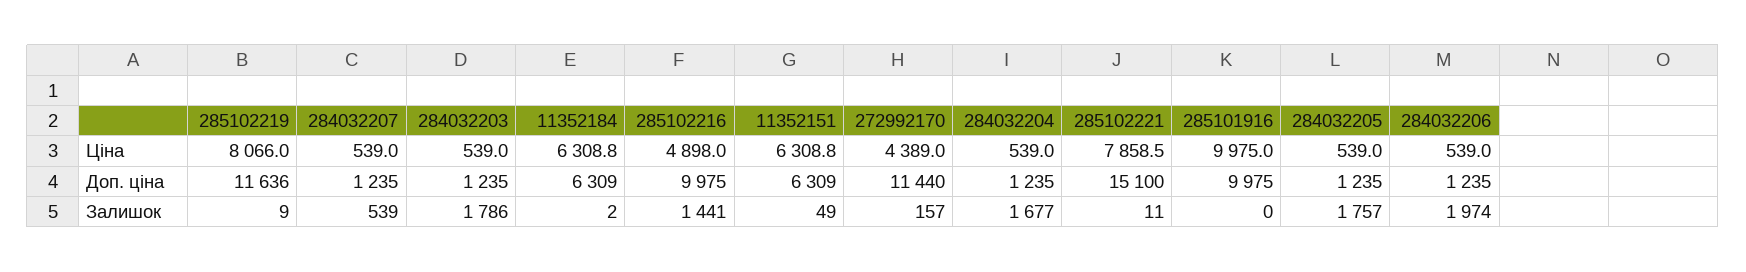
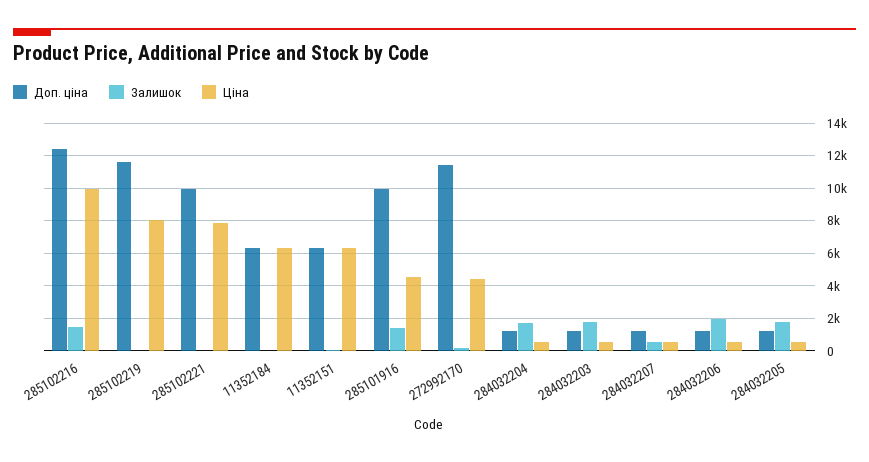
  {
    "Ціна": {
      "285102219": 8066,
      "284032207": 539,
      "284032203": 539,
      "11352184": 6308.8,
-     "285102216": 4898,
+     "285102216": 10000,
      "11352151": 6308.8,
      "272992170": 4389,
      "284032204": 539,
      "285102221": 7858.5,
-     "285101916": 9975,
+     "285101916": 4500,
      "284032205": 539,
      "284032206": 539
    },
    "Доп. ціна": {
      "285102219": 11636,
      "284032207": 1235,
      "284032203": 1235,
      "11352184": 6309,
-     "285102216": 9975,
+     "285102216": 12500,
      "11352151": 6309,
      "272992170": 11440,
      "284032204": 1235,
-     "285102221": 15100,
+     "285102221": 10000,
      "285101916": 9975,
      "284032205": 1235,
      "284032206": 1235
    },
    "Залишок": {
      "285102219": 9,
      "284032207": 539,
      "284032203": 1786,
      "11352184": 2,
      "285102216": 1441,
      "11352151": 49,
      "272992170": 157,
      "284032204": 1677,
      "285102221": 11,
-     "285101916": 0,
+     "285101916": 1500,
      "284032205": 1757,
      "284032206": 1974
    }
  }

